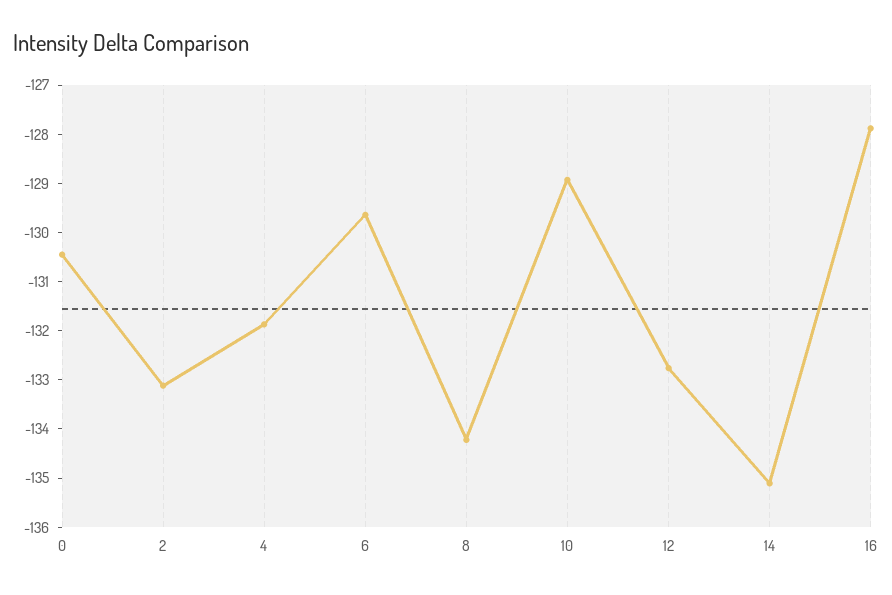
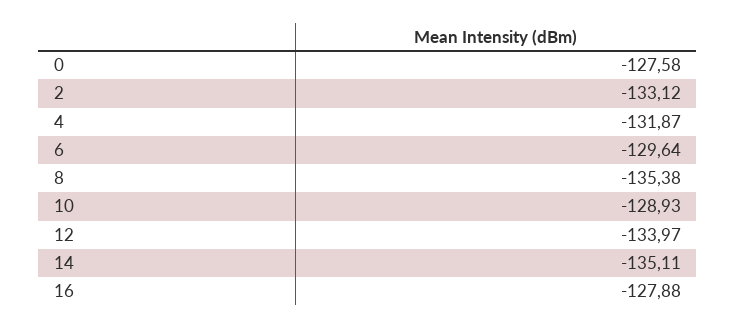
  {
-   "0": -130.4,
+   "0": -127.58,
    "2": -133.12,
    "4": -131.87,
    "6": -129.64,
-   "8": -134.2,
+   "8": -135.38,
    "10": -128.93,
-   "12": -132.8,
+   "12": -133.97,
    "14": -135.11,
    "16": -127.88
  }

